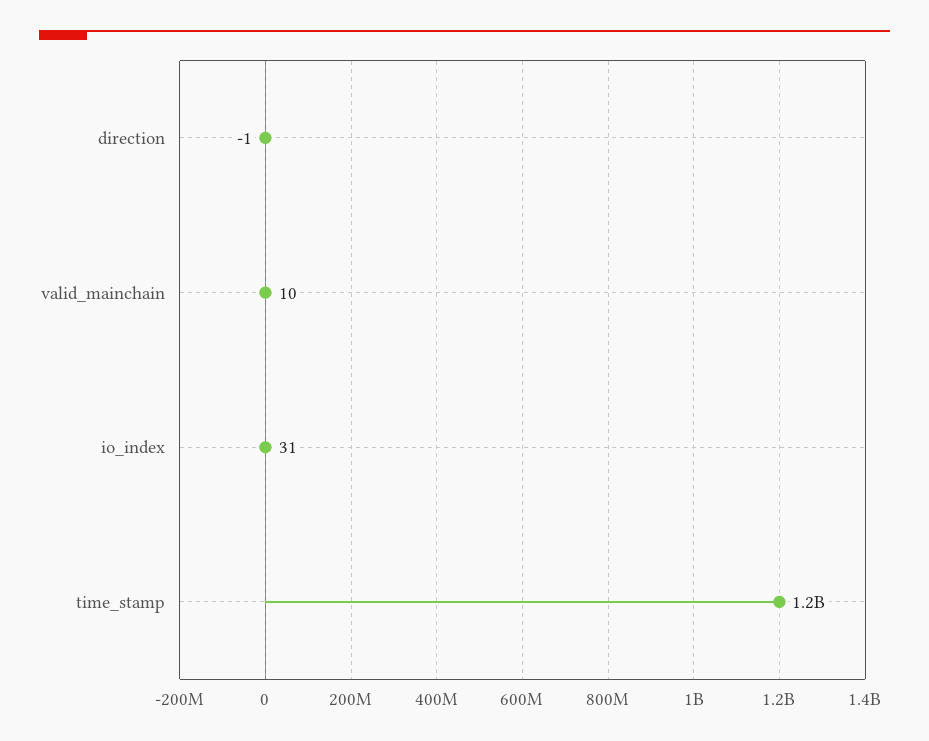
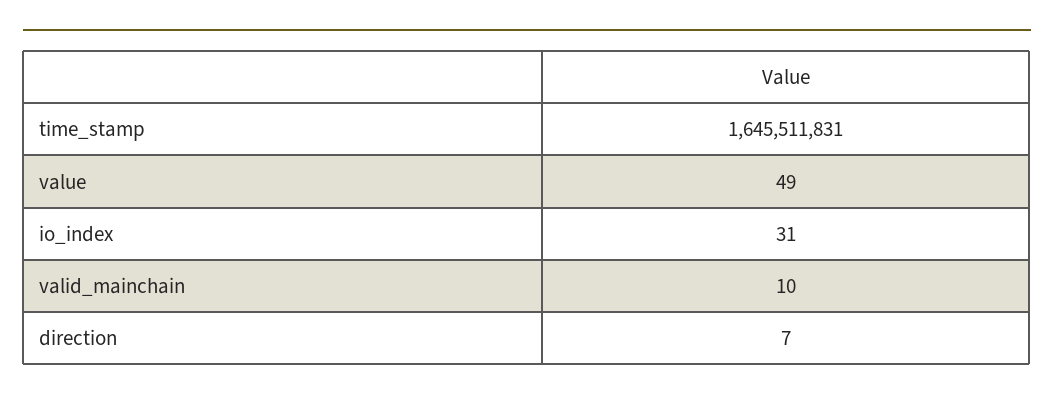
  {
-   "direction": -1,
+   "direction": 7,
    "valid_mainchain": 10,
    "io_index": 31,
-   "time_stamp": 1200000000
+   "time_stamp": 1645511831,
+   "value": 49
  }

